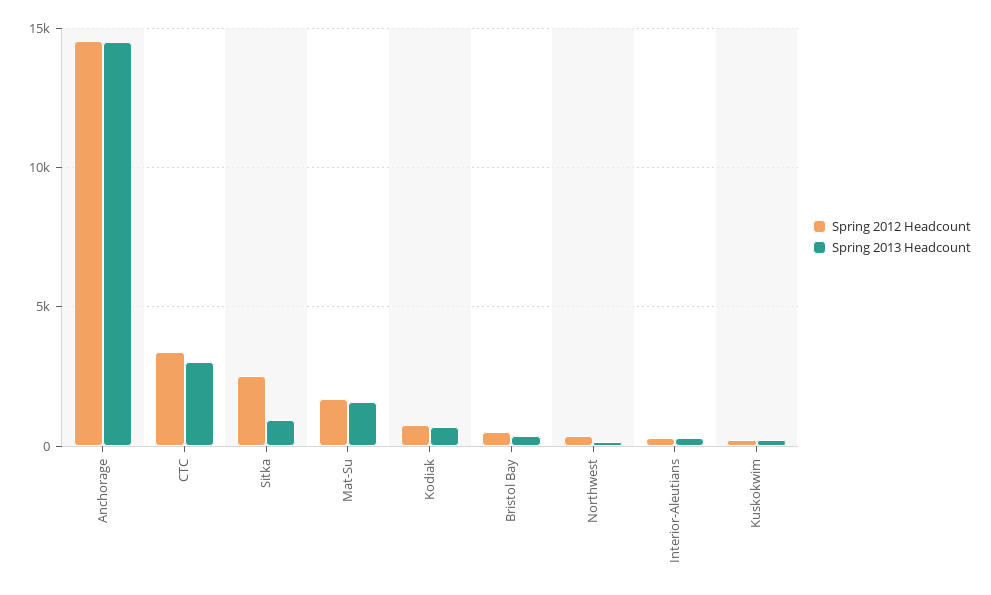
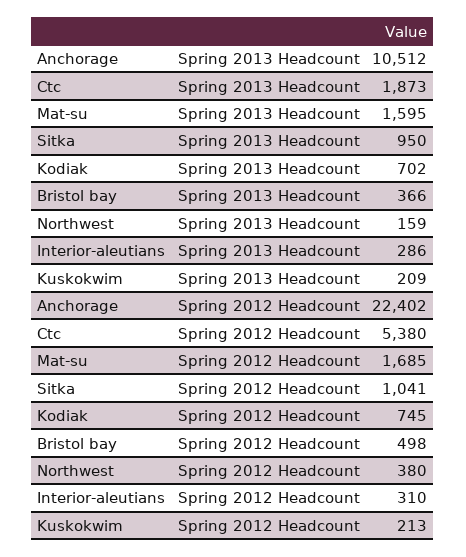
  {
    "Spring 2012 Headcount": {
-     "Anchorage": 14500,
+     "Anchorage": 22402,
-     "CTC": 3500,
+     "CTC": 5380,
-     "Sitka": 2500,
+     "Sitka": 1041,
      "Mat-Su": 1685,
      "Kodiak": 745,
      "Bristol Bay": 498,
      "Northwest": 380,
      "Interior-Aleutians": 310,
      "Kuskokwim": 213
    },
    "Spring 2013 Headcount": {
-     "Anchorage": 14500,
+     "Anchorage": 10512,
-     "CTC": 3000,
+     "CTC": 1873,
      "Sitka": 950,
      "Mat-Su": 1595,
      "Kodiak": 702,
      "Bristol Bay": 366,
      "Northwest": 159,
      "Interior-Aleutians": 286,
      "Kuskokwim": 209
    }
  }

